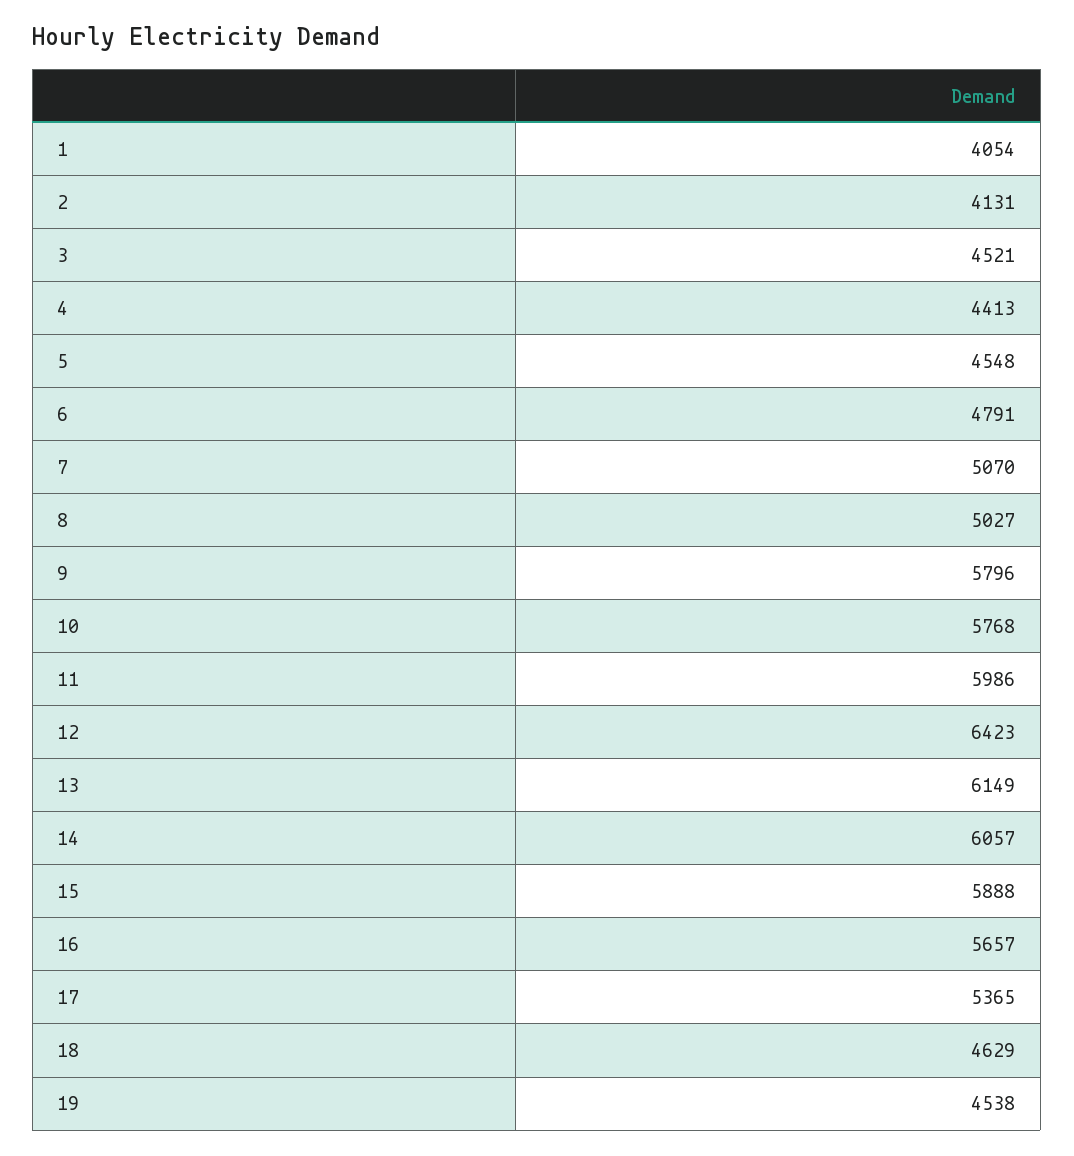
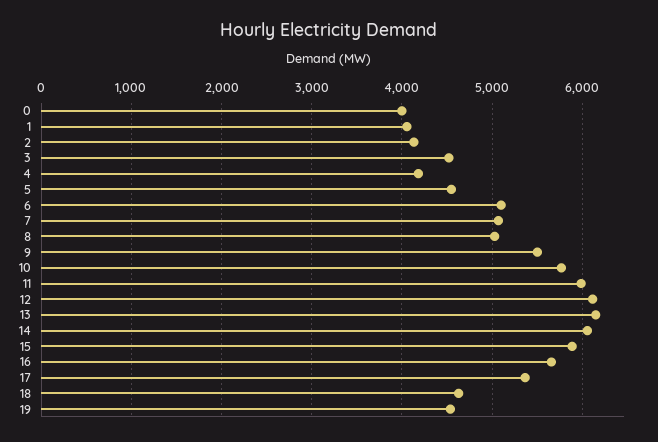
  {
    "1": 4054,
    "2": 4131,
    "3": 4521,
-   "4": 4413,
+   "4": 4200,
    "5": 4548,
-   "6": 4791,
+   "6": 5100,
    "7": 5070,
    "8": 5027,
-   "9": 5796,
+   "9": 5500,
    "10": 5768,
    "11": 5986,
-   "12": 6423,
+   "12": 6100,
    "13": 6149,
    "14": 6057,
    "15": 5888,
    "16": 5657,
    "17": 5365,
    "18": 4629,
-   "19": 4538
+   "19": 4538,
+   "0": 4000
  }

